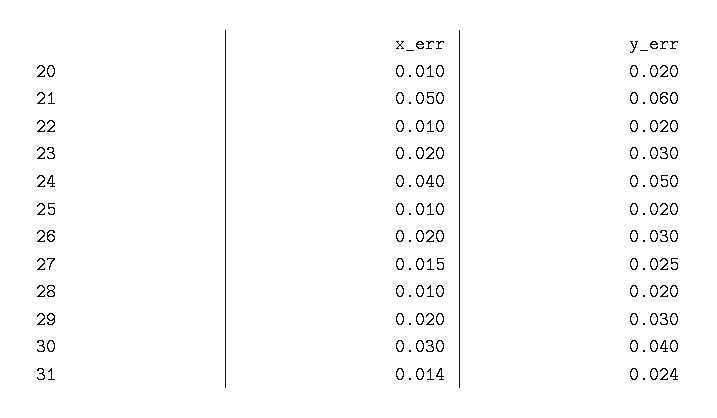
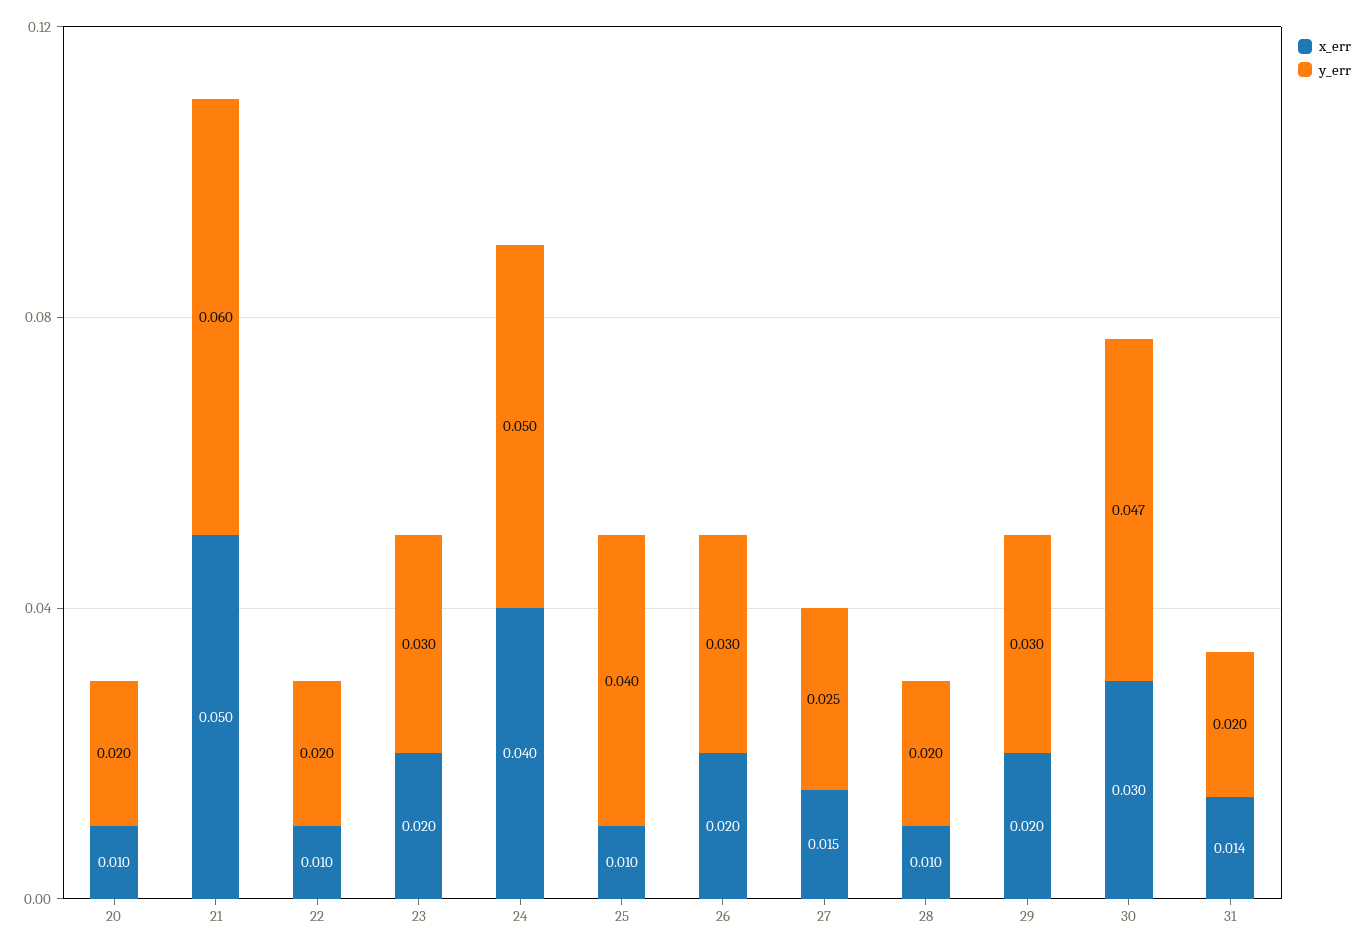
  {
    "x_err": {
      "20": 0.01,
      "21": 0.05,
      "22": 0.01,
      "23": 0.02,
      "24": 0.04,
      "25": 0.01,
      "26": 0.02,
      "27": 0.015,
      "28": 0.01,
      "29": 0.02,
      "30": 0.03,
      "31": 0.014
    },
    "y_err": {
      "20": 0.02,
      "21": 0.06,
      "22": 0.02,
      "23": 0.03,
      "24": 0.05,
-     "25": 0.02,
+     "25": 0.04,
      "26": 0.03,
      "27": 0.025,
      "28": 0.02,
      "29": 0.03,
-     "30": 0.04,
+     "30": 0.047,
-     "31": 0.024
+     "31": 0.02
    }
  }

